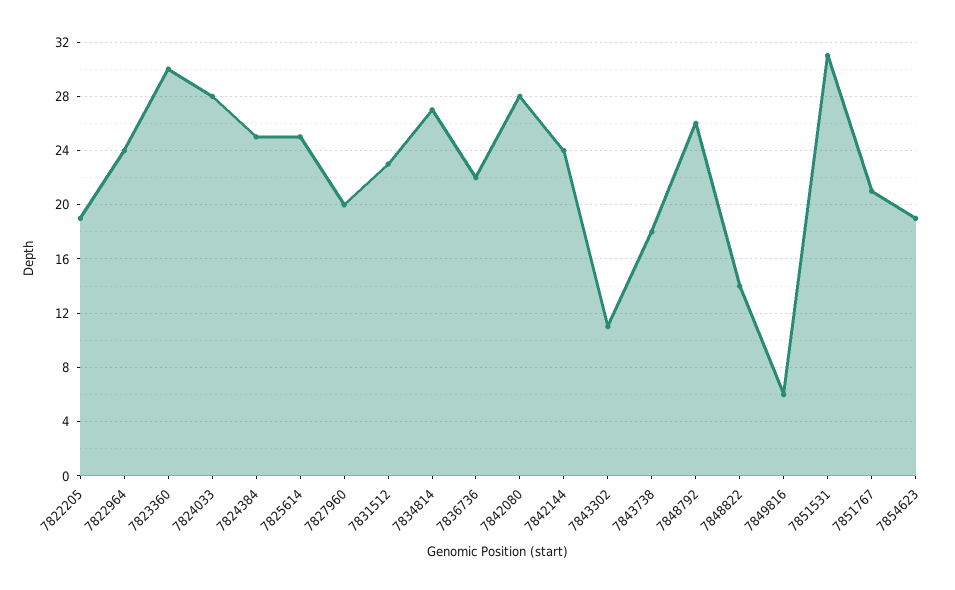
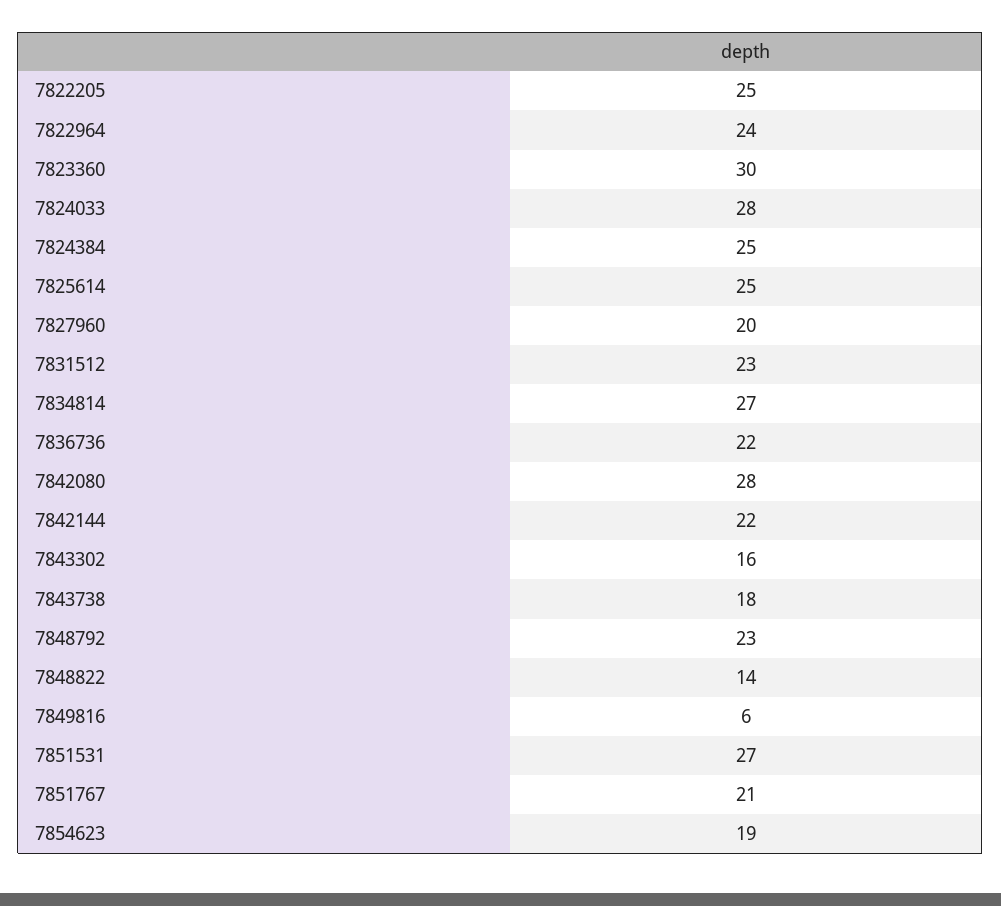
  {
-   "7822205": 19,
+   "7822205": 25,
    "7822964": 24,
    "7823360": 30,
    "7824033": 28,
    "7824384": 25,
    "7825614": 25,
    "7827960": 20,
    "7831512": 23,
    "7834814": 27,
    "7836736": 22,
    "7842080": 28,
-   "7842144": 24,
+   "7842144": 22,
-   "7843302": 11,
+   "7843302": 16,
    "7843738": 18,
-   "7848792": 26,
+   "7848792": 23,
    "7848822": 14,
    "7849816": 6,
-   "7851531": 31,
+   "7851531": 27,
    "7851767": 21,
    "7854623": 19
  }

